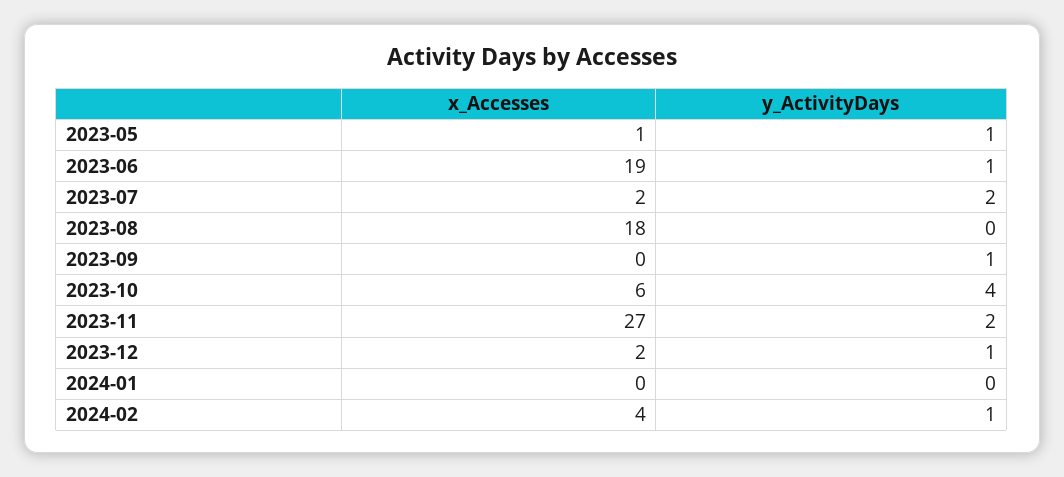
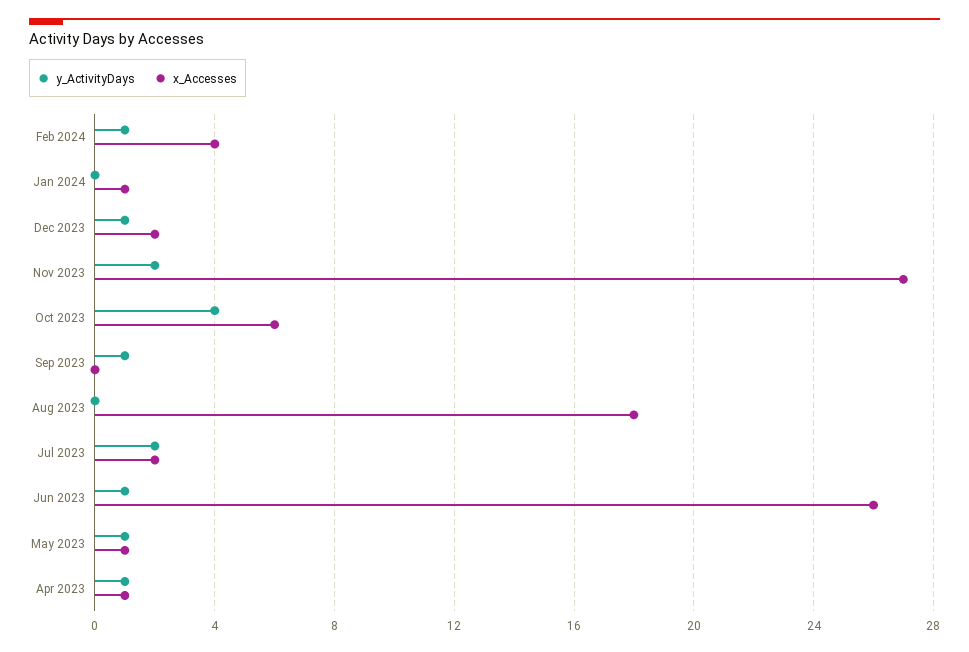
  {
    "x_Accesses": {
      "2023-05": 1,
-     "2023-06": 19,
+     "2023-06": 26,
      "2023-07": 2,
      "2023-08": 18,
      "2023-09": 0,
      "2023-10": 6,
      "2023-11": 27,
      "2023-12": 2,
-     "2024-01": 0,
+     "2024-01": 1,
-     "2024-02": 4
+     "2024-02": 4,
+     "Apr 2023": 1
    },
    "y_ActivityDays": {
      "2023-05": 1,
      "2023-06": 1,
      "2023-07": 2,
      "2023-08": 0,
      "2023-09": 1,
      "2023-10": 4,
      "2023-11": 2,
      "2023-12": 1,
      "2024-01": 0,
-     "2024-02": 1
+     "2024-02": 1,
+     "Apr 2023": 1
    }
  }

